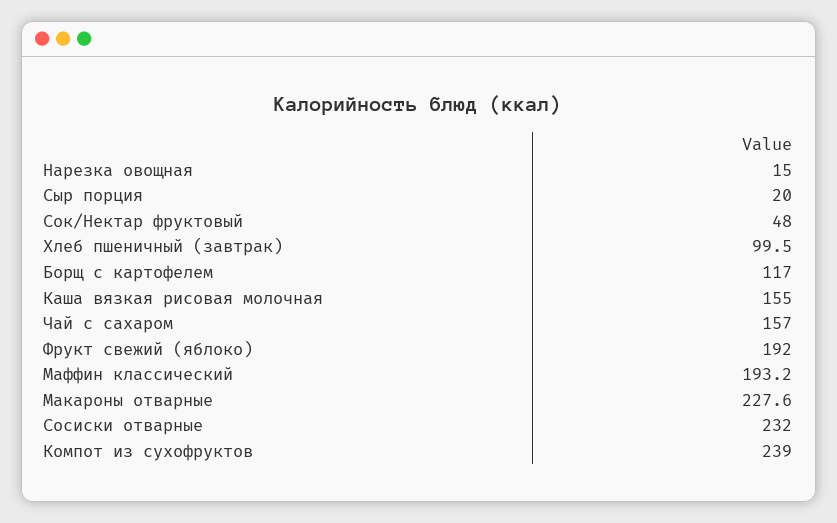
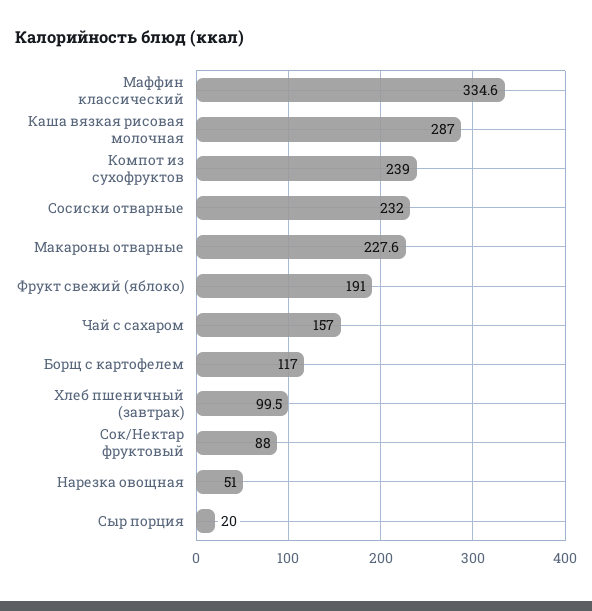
  {
-   "Нарезка овощная": 15,
+   "Нарезка овощная": 51,
    "Сыр порция": 20,
-   "Сок/Нектар фруктовый": 48,
+   "Сок/Нектар фруктовый": 88,
    "Хлеб пшеничный (завтрак)": 99.5,
    "Борщ с картофелем": 117,
-   "Каша вязкая рисовая молочная": 155,
+   "Каша вязкая рисовая молочная": 287,
    "Чай с сахаром": 157,
-   "Фрукт свежий (яблоко)": 192,
+   "Фрукт свежий (яблоко)": 191,
-   "Маффин классический": 193.2,
+   "Маффин классический": 334.6,
    "Макароны отварные": 227.6,
    "Сосиски отварные": 232,
    "Компот из сухофруктов": 239
  }

